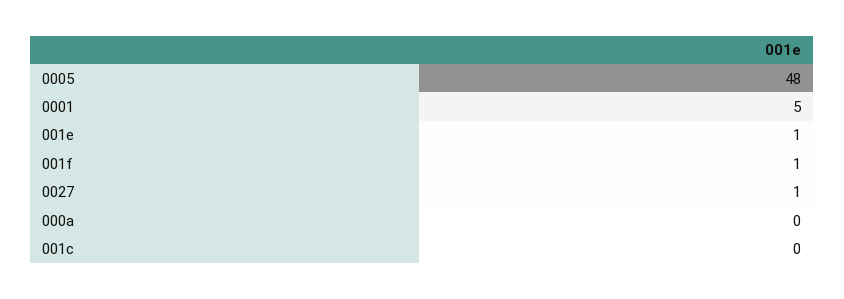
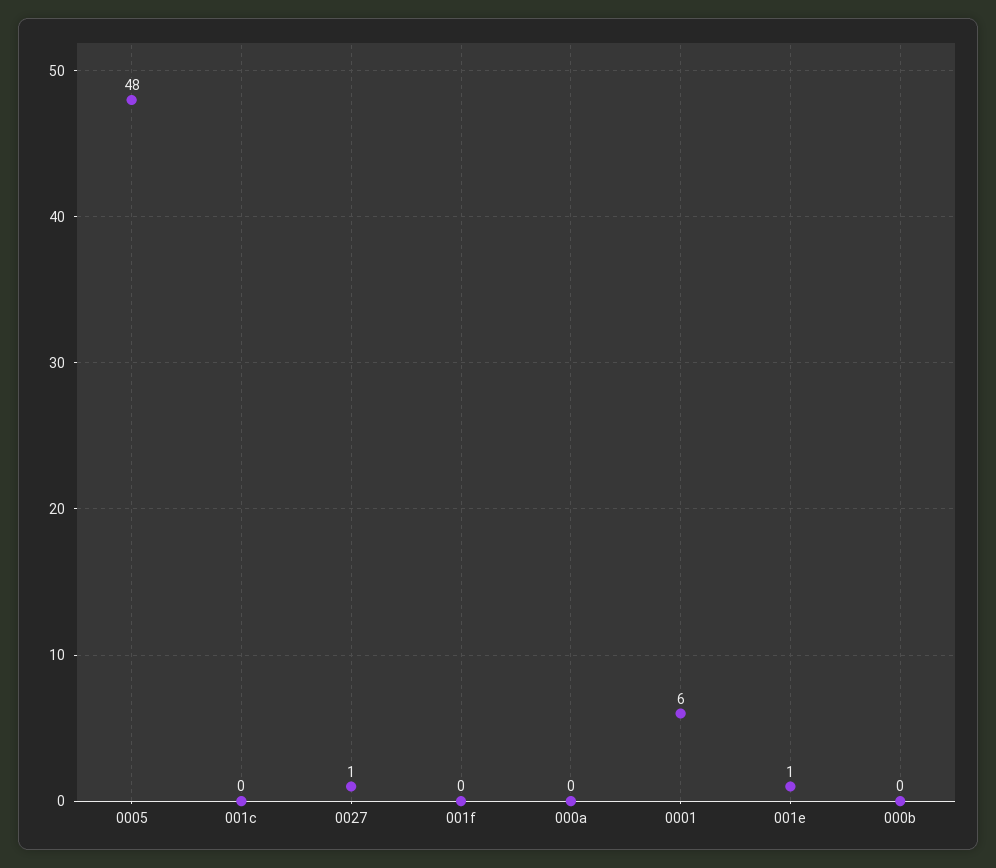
  {
    "0005": 48,
-   "0001": 5,
+   "0001": 6,
    "001e": 1,
-   "001f": 1,
+   "001f": 0,
    "0027": 1,
    "000a": 0,
-   "001c": 0
+   "001c": 0,
+   "000b": 0
  }

